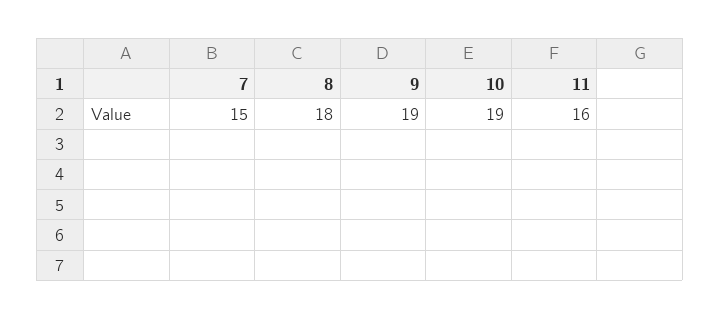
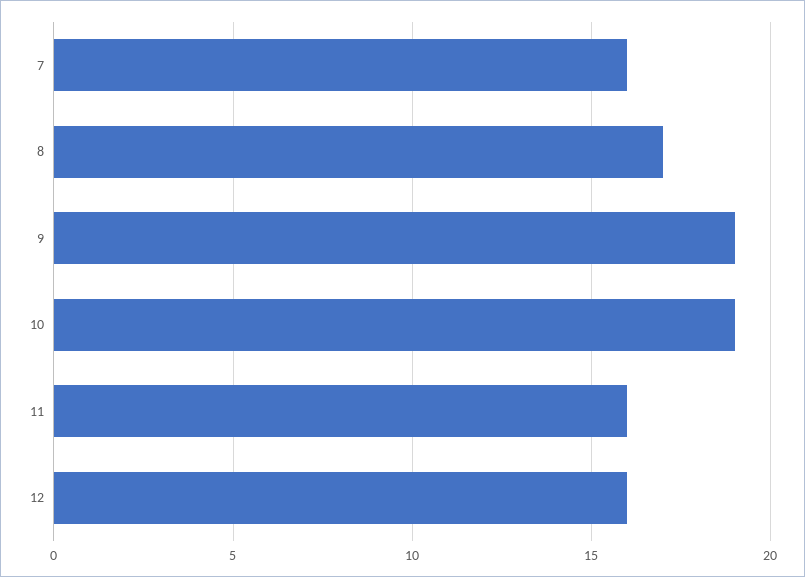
  {
-   "7": 15,
+   "7": 16,
-   "8": 18,
+   "8": 17,
    "9": 19,
    "10": 19,
-   "11": 16
+   "11": 16,
+   "12": 16
  }

